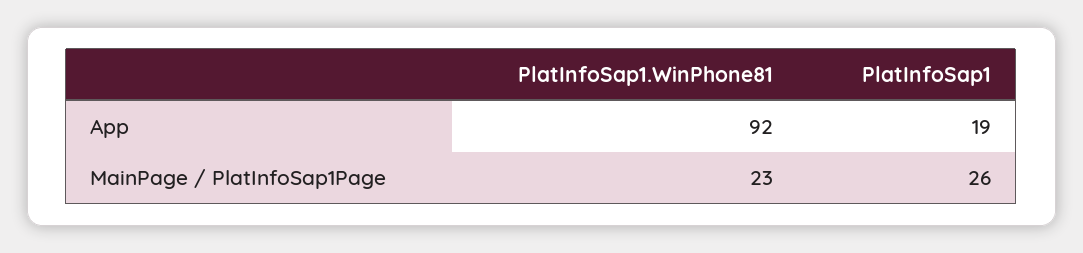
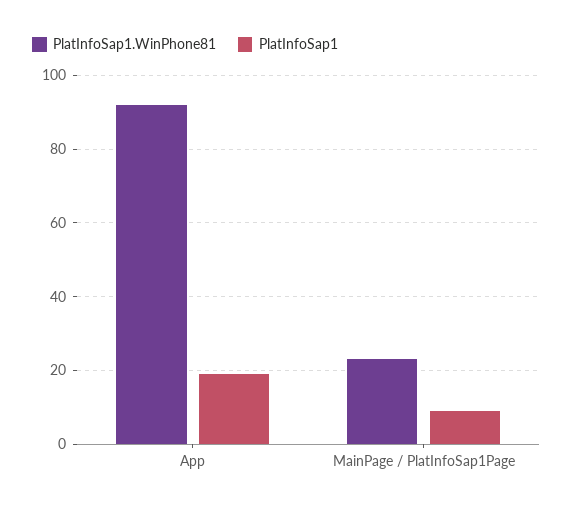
  {
    "PlatInfoSap1.WinPhone81": {
      "App": 92,
      "MainPage / PlatInfoSap1Page": 23
    },
    "PlatInfoSap1": {
      "App": 19,
-     "MainPage / PlatInfoSap1Page": 26
+     "MainPage / PlatInfoSap1Page": 10
    }
  }

